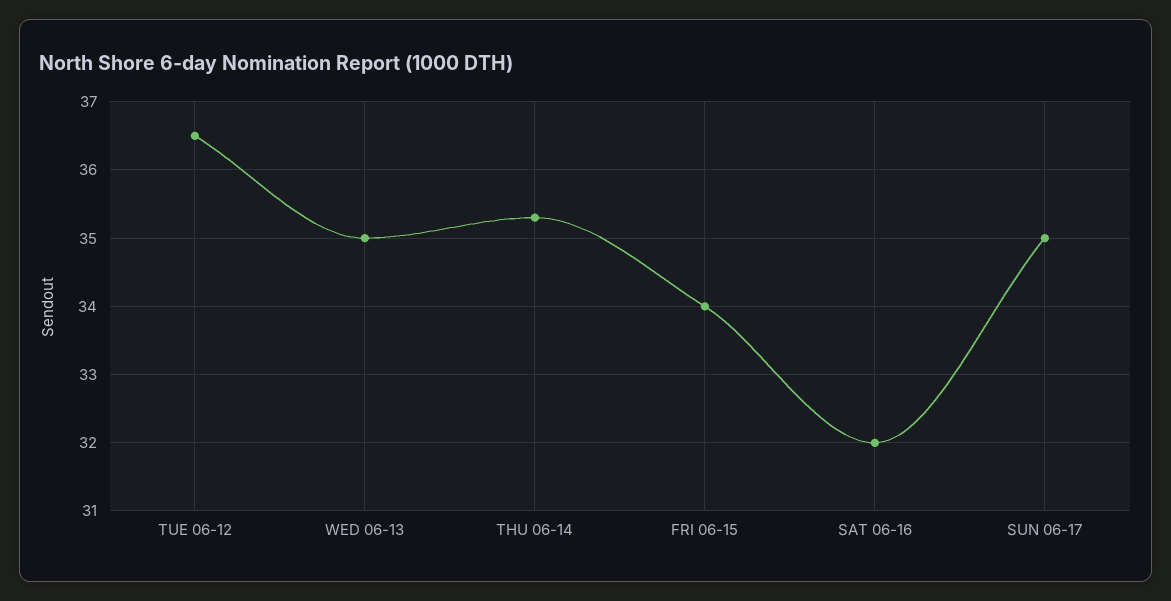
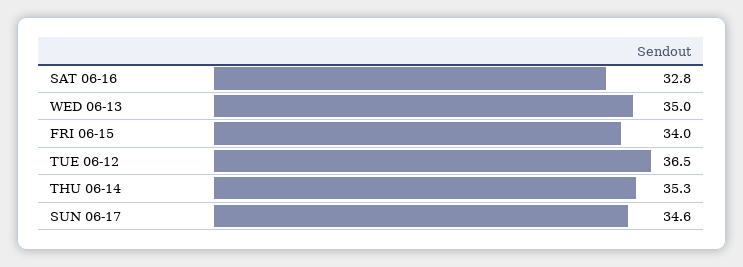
  {
    "TUE 06-12": 36.5,
    "WED 06-13": 35,
    "THU 06-14": 35.3,
    "FRI 06-15": 34,
-   "SAT 06-16": 32,
+   "SAT 06-16": 32.8,
-   "SUN 06-17": 35
+   "SUN 06-17": 34.6
  }

